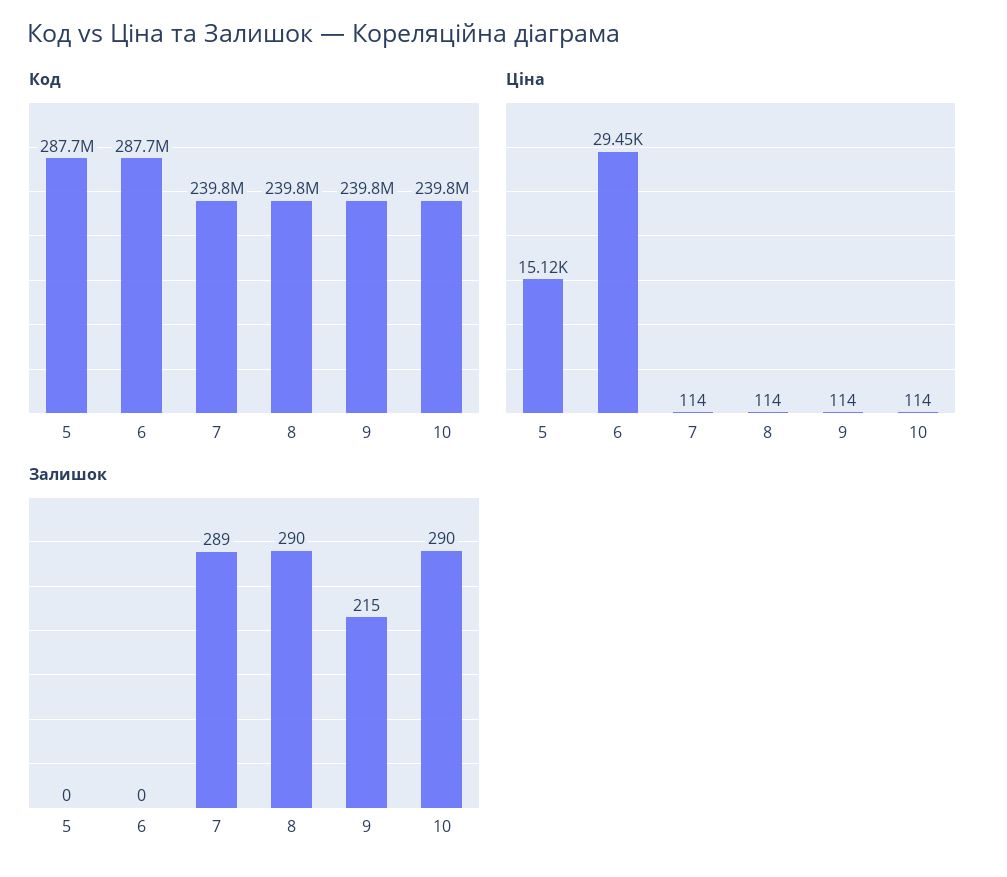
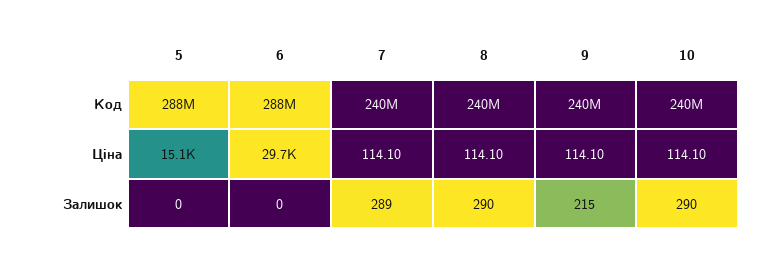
  {
    "Код": {
      "5": 287700000,
      "6": 287700000,
      "7": 239800000,
      "8": 239800000,
      "9": 239800000,
      "10": 239800000
    },
    "Ціна": {
      "5": 15120,
-     "6": 29450,
+     "6": 29700,
      "7": 114.1,
      "8": 114.1,
      "9": 114.1,
      "10": 114.1
    },
    "Залишок": {
      "5": 0,
      "6": 0,
      "7": 289,
      "8": 290,
      "9": 215,
      "10": 290
    }
  }

